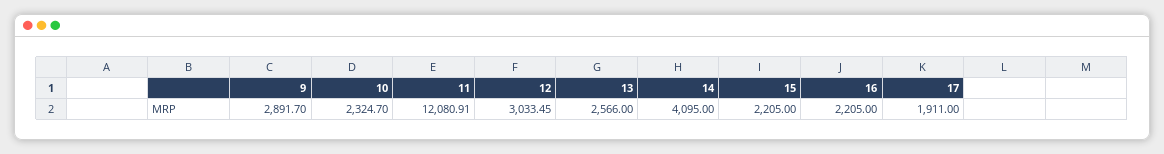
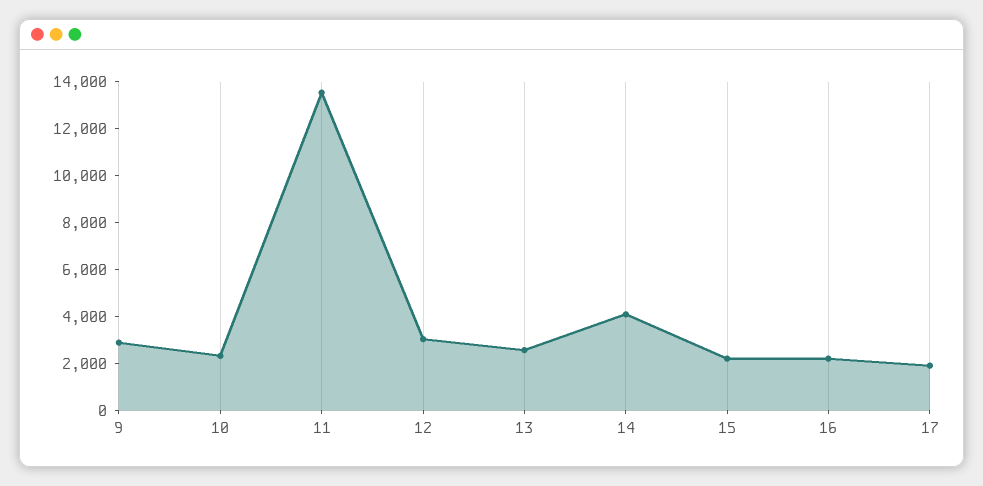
  {
    "9": 2891.7,
    "10": 2324.7,
-   "11": 12080.91,
+   "11": 13500,
    "12": 3033.45,
    "13": 2566,
    "14": 4095,
    "15": 2205,
    "16": 2205,
    "17": 1911
  }

